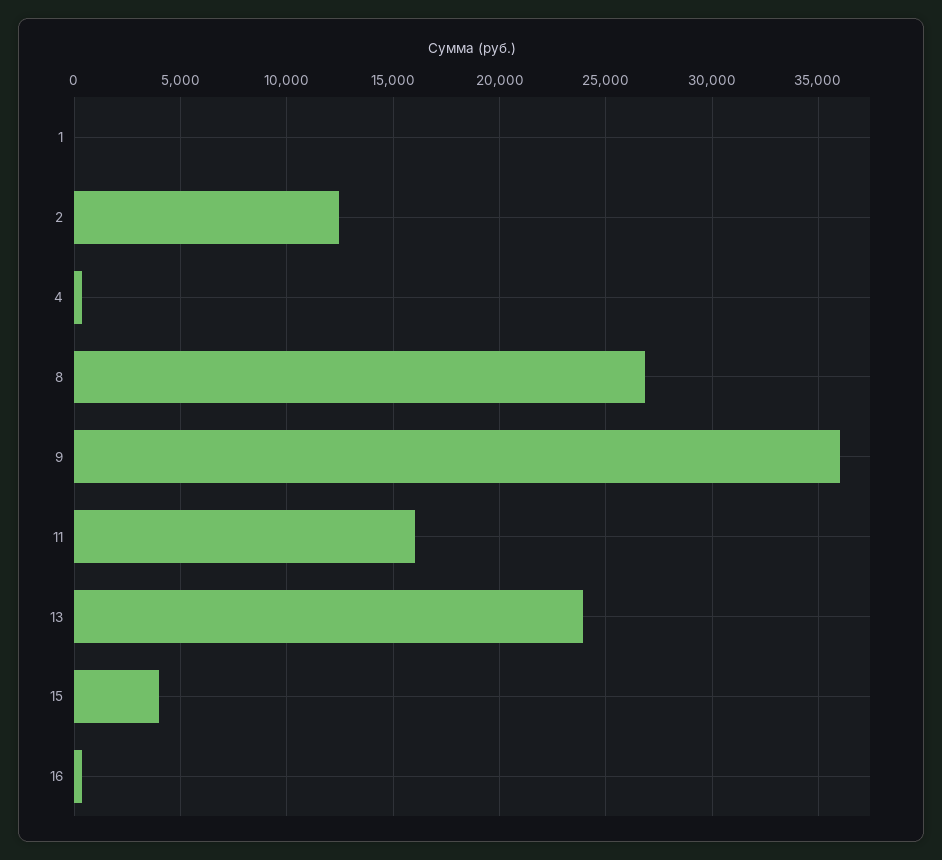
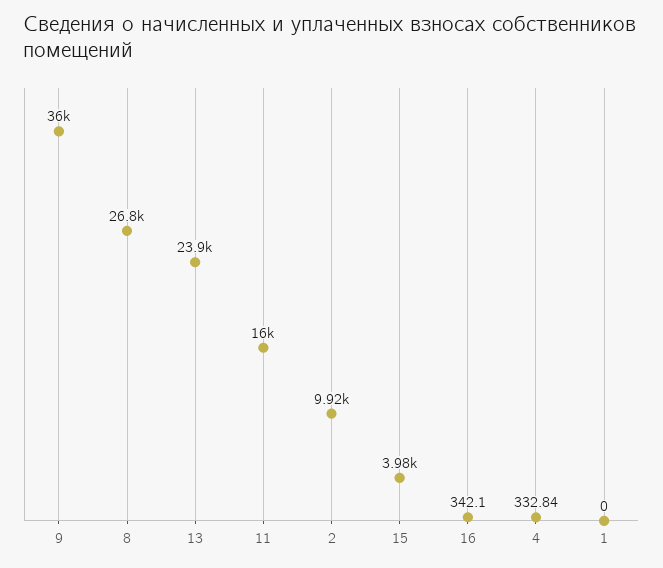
  {
    "1": 0,
-   "2": 12500,
+   "2": 9920,
    "4": 332.84,
    "8": 26800,
    "9": 36000,
    "11": 16000,
    "13": 23900,
    "15": 3980,
    "16": 342.1
  }

